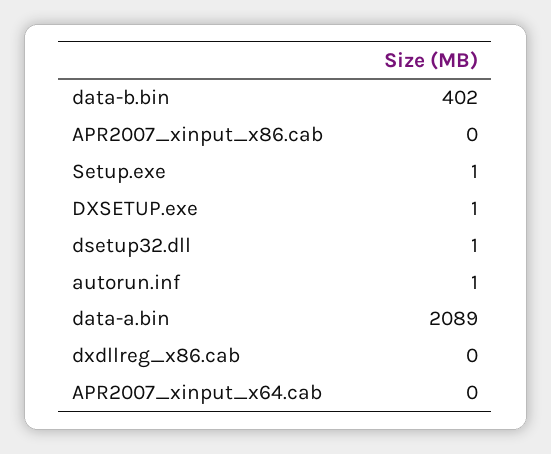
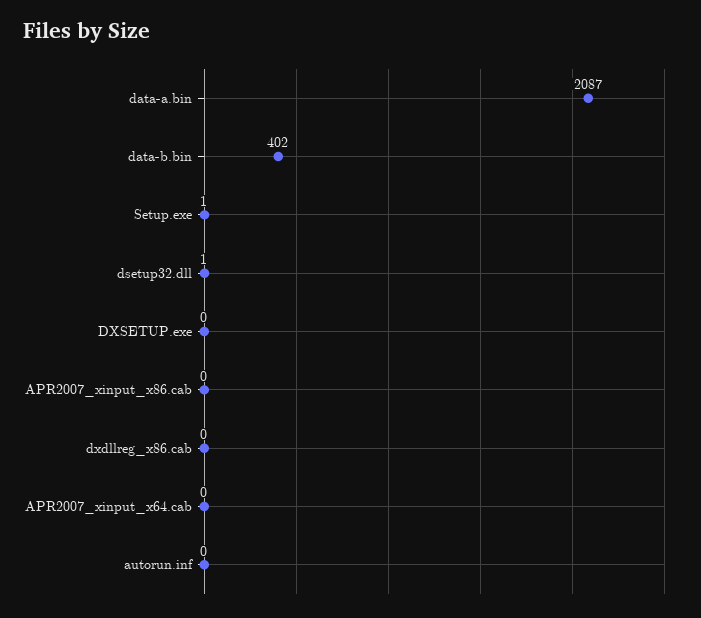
  {
    "data-b.bin": 402,
    "APR2007_xinput_x86.cab": 0,
    "Setup.exe": 1,
-   "DXSETUP.exe": 1,
+   "DXSETUP.exe": 0,
    "dsetup32.dll": 1,
-   "autorun.inf": 1,
+   "autorun.inf": 0,
-   "data-a.bin": 2089,
+   "data-a.bin": 2087,
    "dxdllreg_x86.cab": 0,
    "APR2007_xinput_x64.cab": 0
  }

